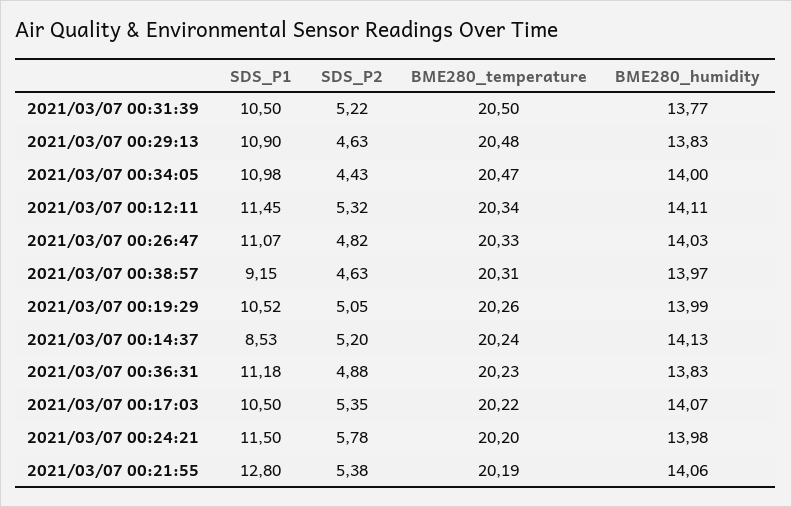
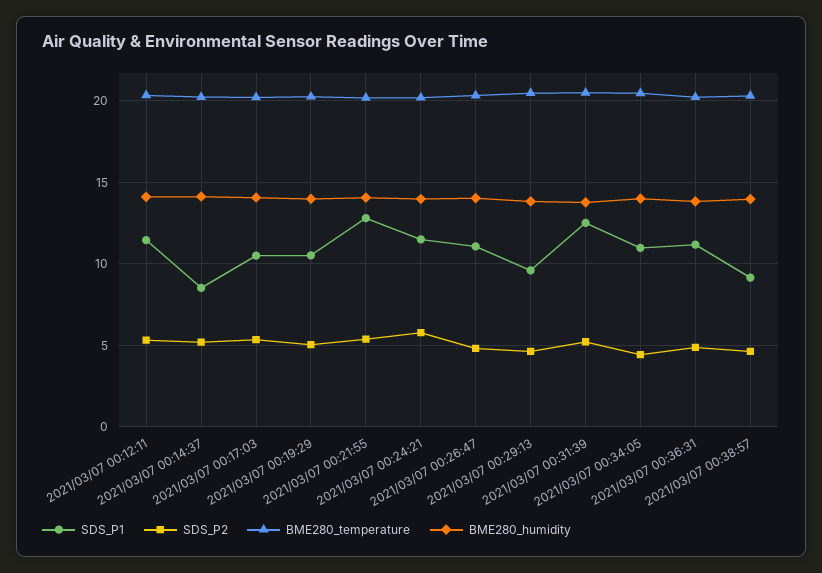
  {
    "SDS_P1": {
-     "2021/03/07 00:31:39": 10.5,
+     "2021/03/07 00:31:39": 12.5,
-     "2021/03/07 00:29:13": 10.9,
+     "2021/03/07 00:29:13": 9.5,
      "2021/03/07 00:34:05": 10.98,
      "2021/03/07 00:12:11": 11.45,
      "2021/03/07 00:26:47": 11.07,
      "2021/03/07 00:38:57": 9.15,
      "2021/03/07 00:19:29": 10.52,
      "2021/03/07 00:14:37": 8.53,
      "2021/03/07 00:36:31": 11.18,
      "2021/03/07 00:17:03": 10.5,
      "2021/03/07 00:24:21": 11.5,
      "2021/03/07 00:21:55": 12.8
    },
    "SDS_P2": {
      "2021/03/07 00:31:39": 5.22,
      "2021/03/07 00:29:13": 4.63,
      "2021/03/07 00:34:05": 4.43,
      "2021/03/07 00:12:11": 5.32,
      "2021/03/07 00:26:47": 4.82,
      "2021/03/07 00:38:57": 4.63,
      "2021/03/07 00:19:29": 5.05,
      "2021/03/07 00:14:37": 5.2,
      "2021/03/07 00:36:31": 4.88,
      "2021/03/07 00:17:03": 5.35,
      "2021/03/07 00:24:21": 5.78,
      "2021/03/07 00:21:55": 5.38
    },
    "BME280_temperature": {
      "2021/03/07 00:31:39": 20.5,
      "2021/03/07 00:29:13": 20.48,
      "2021/03/07 00:34:05": 20.47,
      "2021/03/07 00:12:11": 20.34,
      "2021/03/07 00:26:47": 20.33,
      "2021/03/07 00:38:57": 20.31,
      "2021/03/07 00:19:29": 20.26,
      "2021/03/07 00:14:37": 20.24,
      "2021/03/07 00:36:31": 20.23,
      "2021/03/07 00:17:03": 20.22,
      "2021/03/07 00:24:21": 20.2,
      "2021/03/07 00:21:55": 20.19
    },
    "BME280_humidity": {
      "2021/03/07 00:31:39": 13.77,
      "2021/03/07 00:29:13": 13.83,
      "2021/03/07 00:34:05": 14,
      "2021/03/07 00:12:11": 14.11,
      "2021/03/07 00:26:47": 14.03,
      "2021/03/07 00:38:57": 13.97,
      "2021/03/07 00:19:29": 13.99,
      "2021/03/07 00:14:37": 14.13,
      "2021/03/07 00:36:31": 13.83,
      "2021/03/07 00:17:03": 14.07,
      "2021/03/07 00:24:21": 13.98,
      "2021/03/07 00:21:55": 14.06
    }
  }

